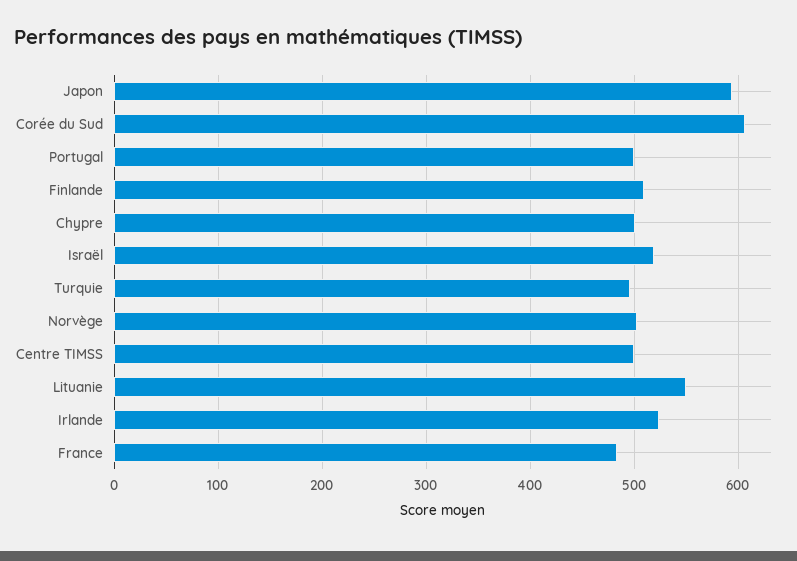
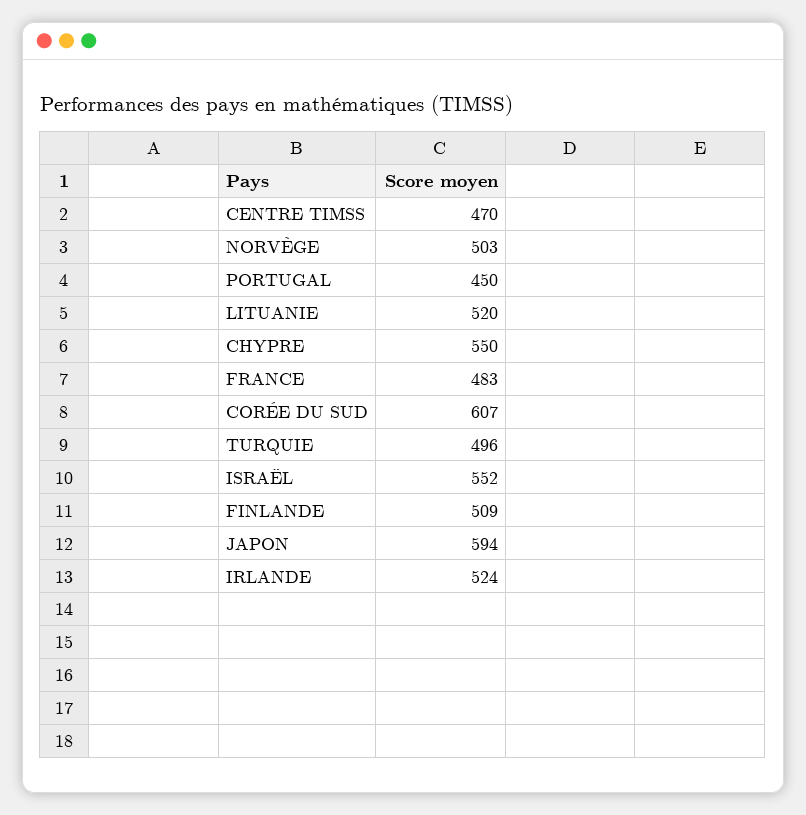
  {
    "Japon": 594,
    "Corée du Sud": 607,
-   "Portugal": 500,
+   "Portugal": 450,
    "Finlande": 509,
-   "Chypre": 500,
+   "Chypre": 550,
-   "Israël": 520,
+   "Israël": 552,
    "Turquie": 496,
    "Norvège": 503,
-   "Centre TIMSS": 500,
+   "Centre TIMSS": 470,
-   "Lituanie": 550,
+   "Lituanie": 520,
    "Irlande": 524,
    "France": 483
  }

